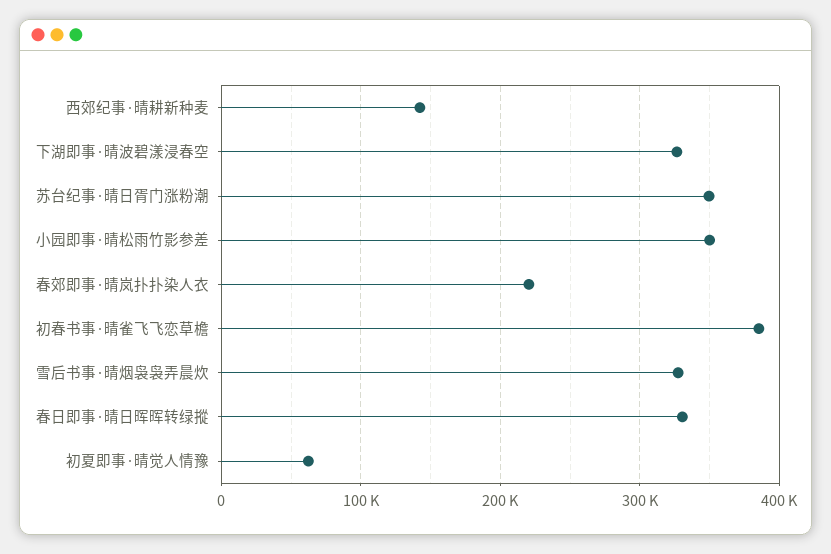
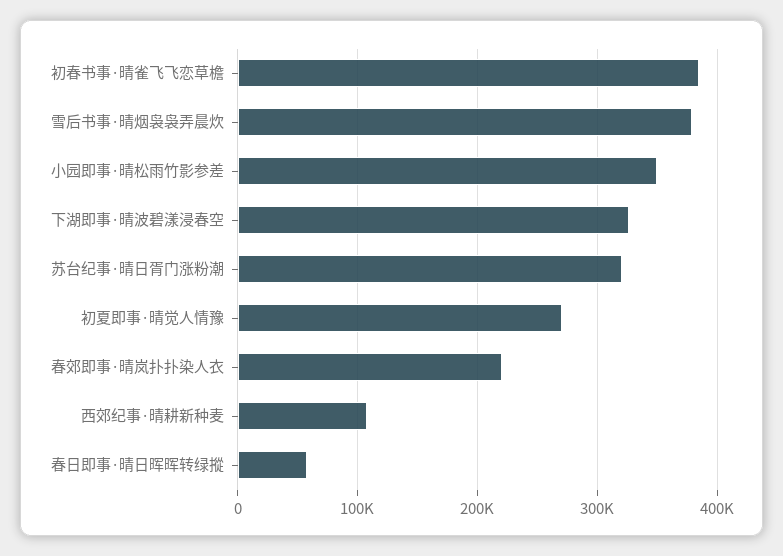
  {
-   "西郊纪事·晴耕新种麦": 140000,
+   "西郊纪事·晴耕新种麦": 110000,
    "下湖即事·晴波碧漾浸春空": 330000,
-   "苏台纪事·晴日胥门涨粉潮": 350000,
+   "苏台纪事·晴日胥门涨粉潮": 320000,
    "小园即事·晴松雨竹影参差": 350000,
    "春郊即事·晴岚扑扑染人衣": 220000,
    "初春书事·晴雀飞飞恋草檐": 390000,
-   "雪后书事·晴烟袅袅弄晨炊": 330000,
+   "雪后书事·晴烟袅袅弄晨炊": 380000,
-   "春日即事·晴日晖晖转绿摐": 330000,
+   "春日即事·晴日晖晖转绿摐": 60000,
-   "初夏即事·晴觉人情豫": 60000
+   "初夏即事·晴觉人情豫": 270000
  }

